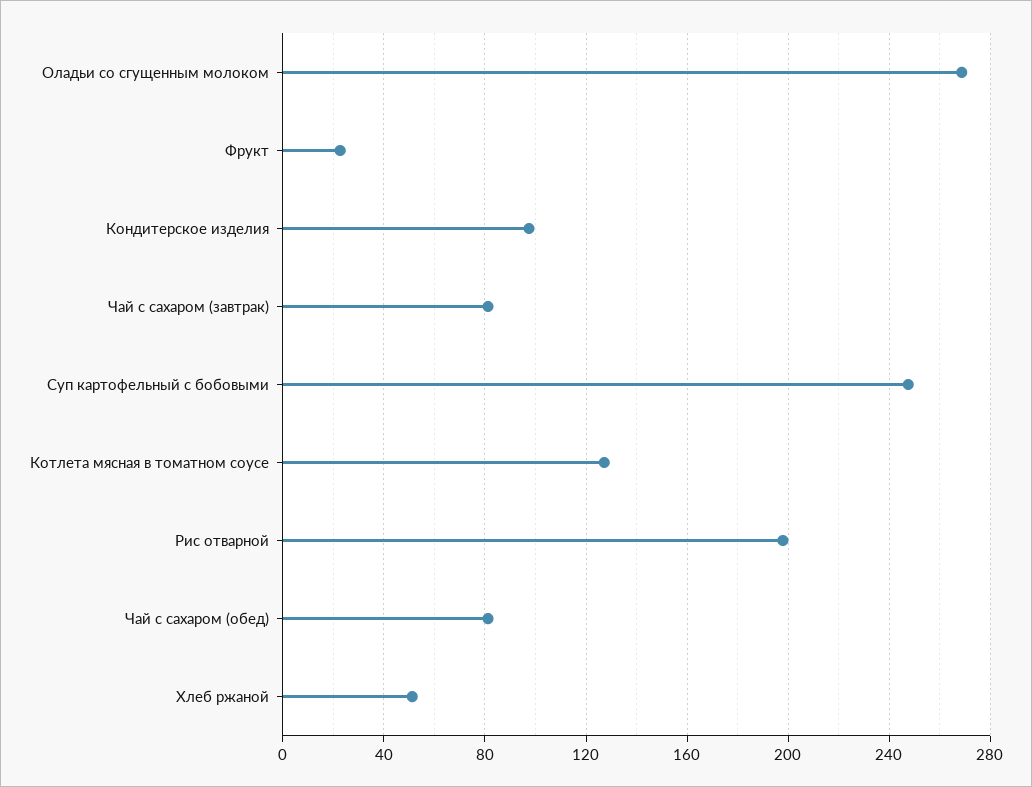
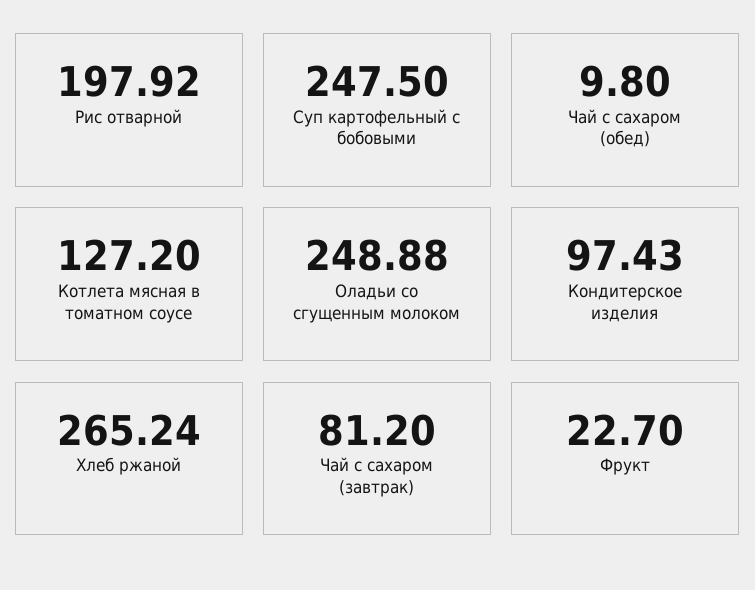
  {
-   "Оладьи со сгущенным молоком": 270,
+   "Оладьи со сгущенным молоком": 248.88,
    "Фрукт": 22.7,
    "Кондитерское изделия": 97.43,
    "Чай с сахаром (завтрак)": 81.2,
    "Суп картофельный с бобовыми": 247.5,
    "Котлета мясная в томатном соусе": 127.2,
    "Рис отварной": 197.92,
-   "Чай с сахаром (обед)": 80,
+   "Чай с сахаром (обед)": 9.8,
-   "Хлеб ржаной": 50
+   "Хлеб ржаной": 265.24
  }

